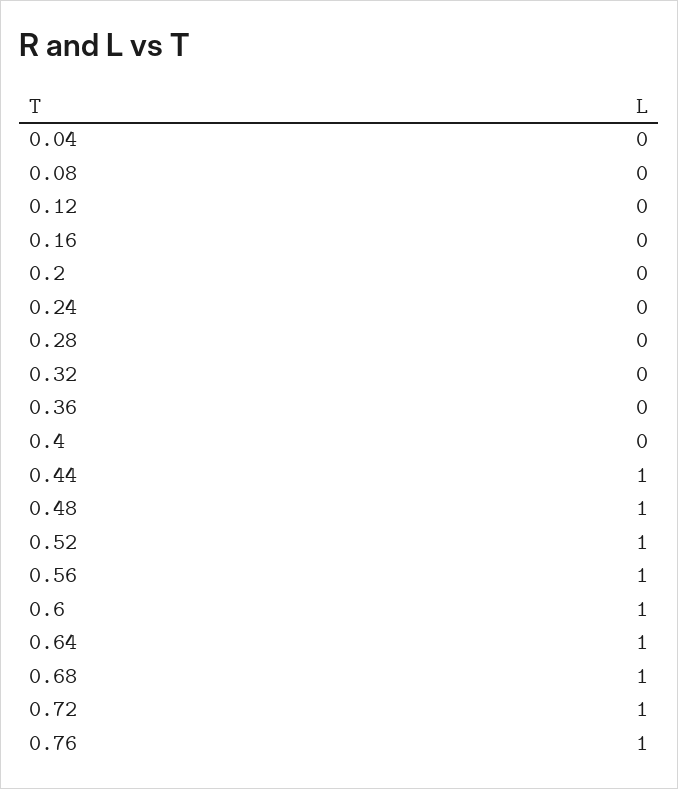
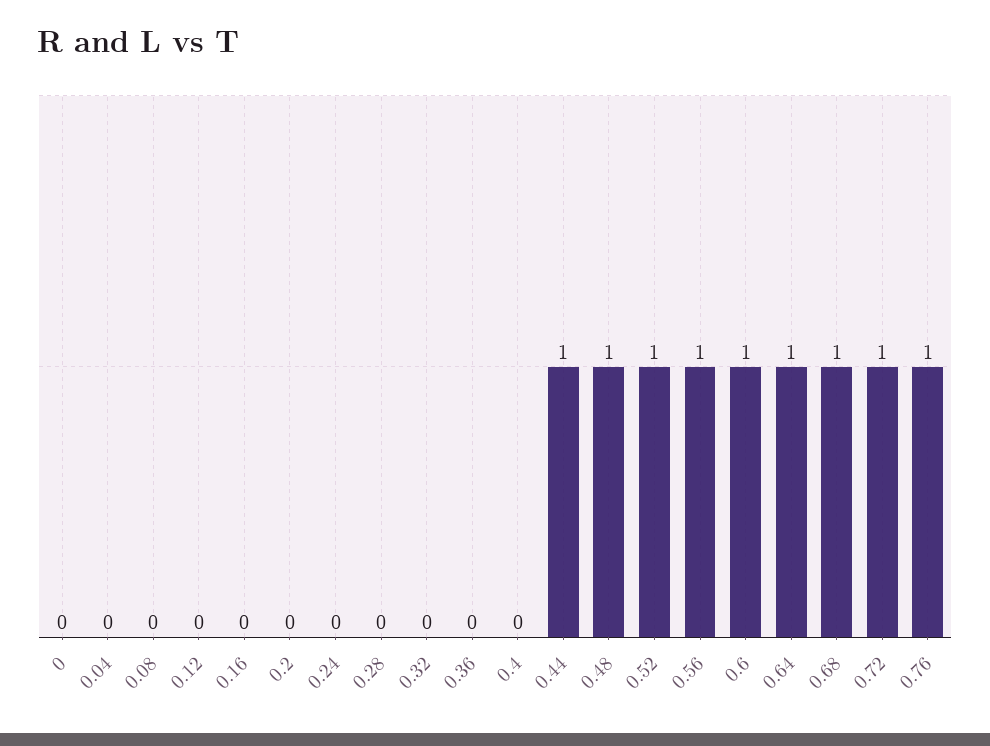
  {
    "0.04": 0,
    "0.08": 0,
    "0.12": 0,
    "0.16": 0,
    "0.2": 0,
    "0.24": 0,
    "0.28": 0,
    "0.32": 0,
    "0.36": 0,
    "0.4": 0,
    "0.44": 1,
    "0.48": 1,
    "0.52": 1,
    "0.56": 1,
    "0.6": 1,
    "0.64": 1,
    "0.68": 1,
    "0.72": 1,
-   "0.76": 1
+   "0.76": 1,
+   "0": 0
  }

